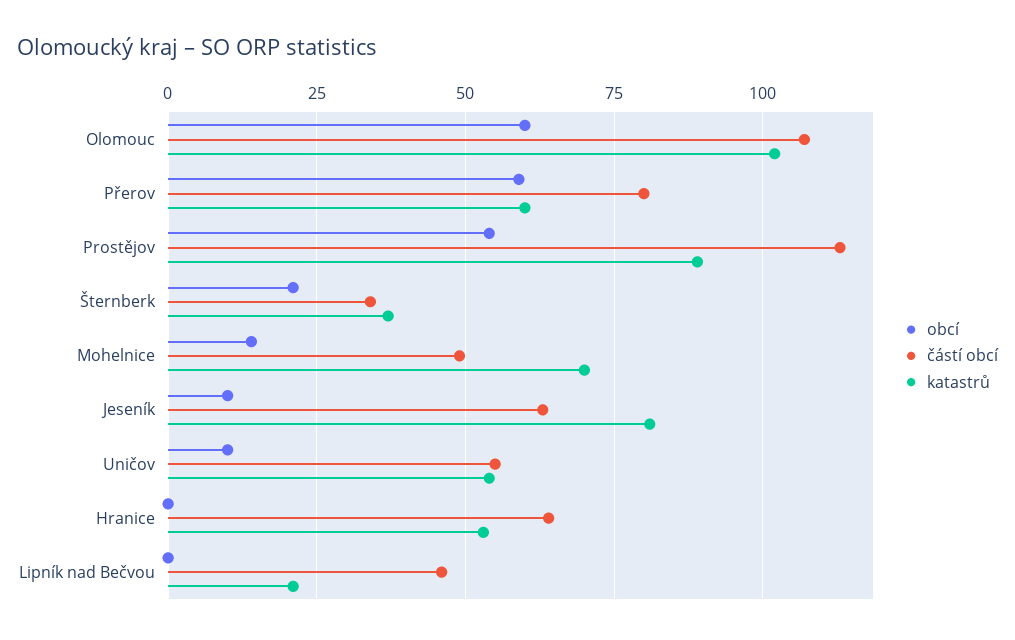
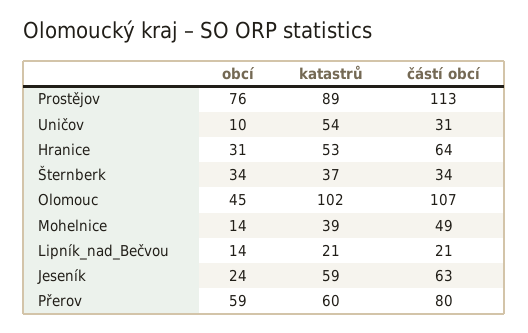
  {
    "obcí": {
-     "Olomouc": 60,
+     "Olomouc": 45,
      "Přerov": 59,
-     "Prostějov": 55,
+     "Prostějov": 76,
-     "Šternberk": 20,
+     "Šternberk": 34,
      "Mohelnice": 14,
-     "Jeseník": 10,
+     "Jeseník": 24,
      "Uničov": 10,
-     "Hranice": 0,
+     "Hranice": 31,
-     "Lipník nad Bečvou": 0
+     "Lipník nad Bečvou": 14
    },
    "částí obcí": {
      "Olomouc": 107,
      "Přerov": 80,
      "Prostějov": 113,
      "Šternberk": 34,
      "Mohelnice": 49,
      "Jeseník": 63,
-     "Uničov": 55,
+     "Uničov": 31,
      "Hranice": 64,
-     "Lipník nad Bečvou": 45
+     "Lipník nad Bečvou": 21
    },
    "katastrů": {
      "Olomouc": 102,
      "Přerov": 60,
      "Prostějov": 89,
      "Šternberk": 37,
-     "Mohelnice": 70,
+     "Mohelnice": 39,
-     "Jeseník": 80,
+     "Jeseník": 59,
      "Uničov": 54,
      "Hranice": 53,
      "Lipník nad Bečvou": 21
    }
  }

